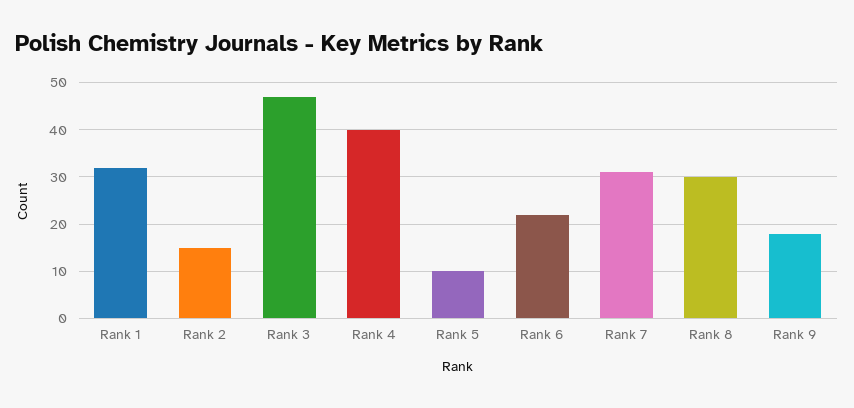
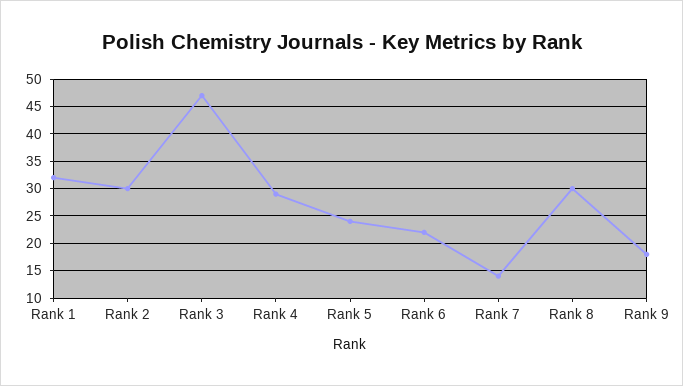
  {
    "Rank 1": 30,
-   "Rank 2": 15,
+   "Rank 2": 30,
    "Rank 3": 45,
-   "Rank 4": 40,
+   "Rank 4": 30,
-   "Rank 5": 10,
+   "Rank 5": 25,
    "Rank 6": 20,
-   "Rank 7": 30,
+   "Rank 7": 15,
    "Rank 8": 30,
    "Rank 9": 20
  }

